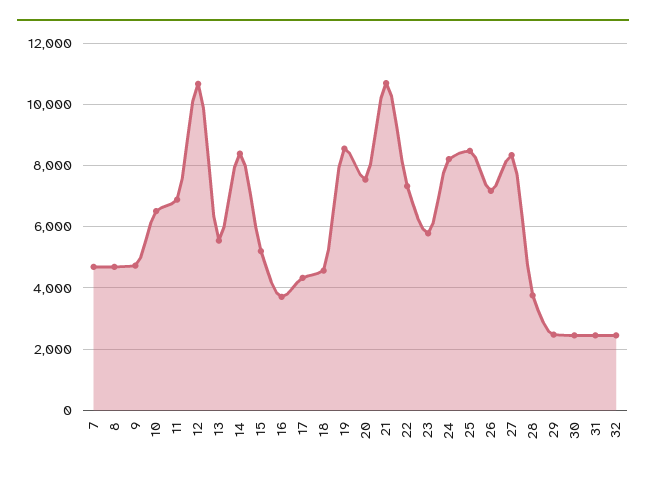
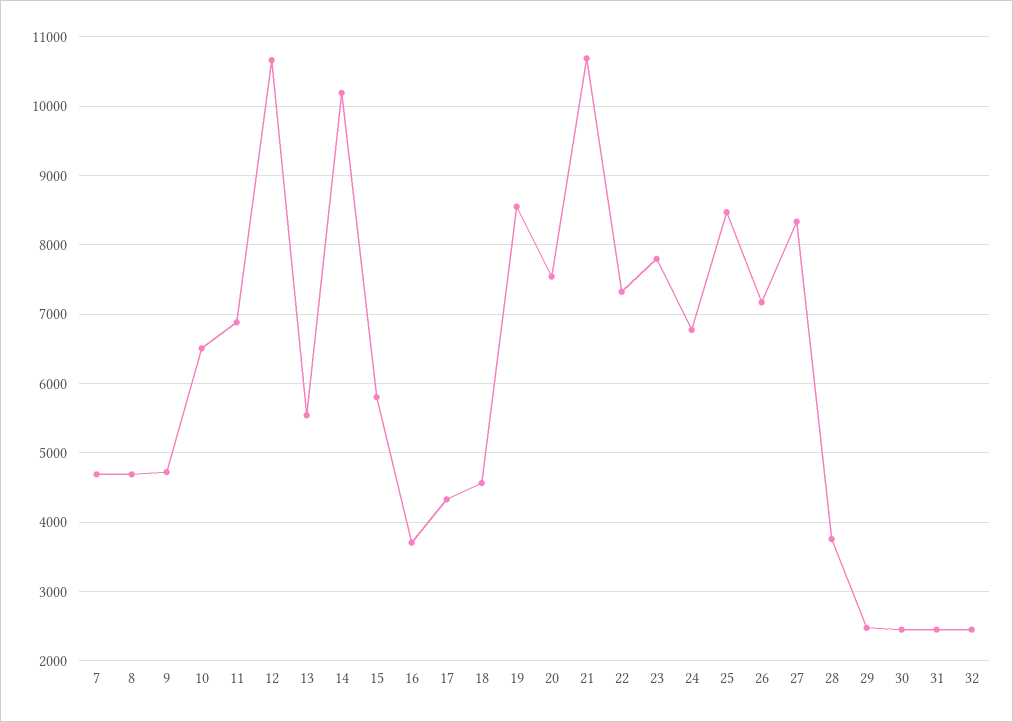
  {
    "7": 4700,
    "8": 4700,
    "9": 4700,
    "10": 6500,
    "11": 6900,
    "12": 10700,
    "13": 5500,
-   "14": 8400,
+   "14": 10200,
-   "15": 5200,
+   "15": 5800,
    "16": 3700,
    "17": 4300,
    "18": 4600,
    "19": 8600,
    "20": 7500,
    "21": 10700,
    "22": 7300,
-   "23": 5800,
+   "23": 7800,
-   "24": 8200,
+   "24": 6800,
    "25": 8500,
    "26": 7200,
    "27": 8300,
    "28": 3800,
    "29": 2500,
    "30": 2500,
    "31": 2500,
    "32": 2500
  }

